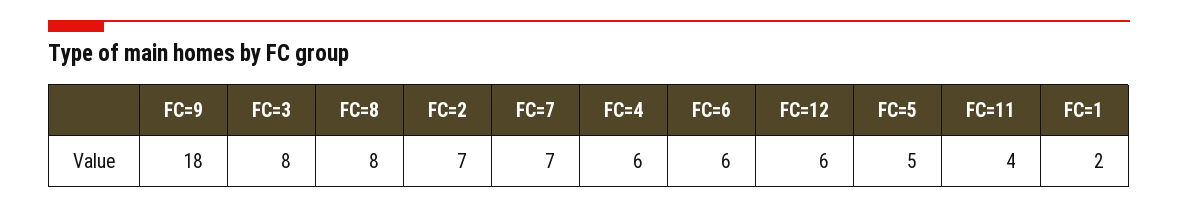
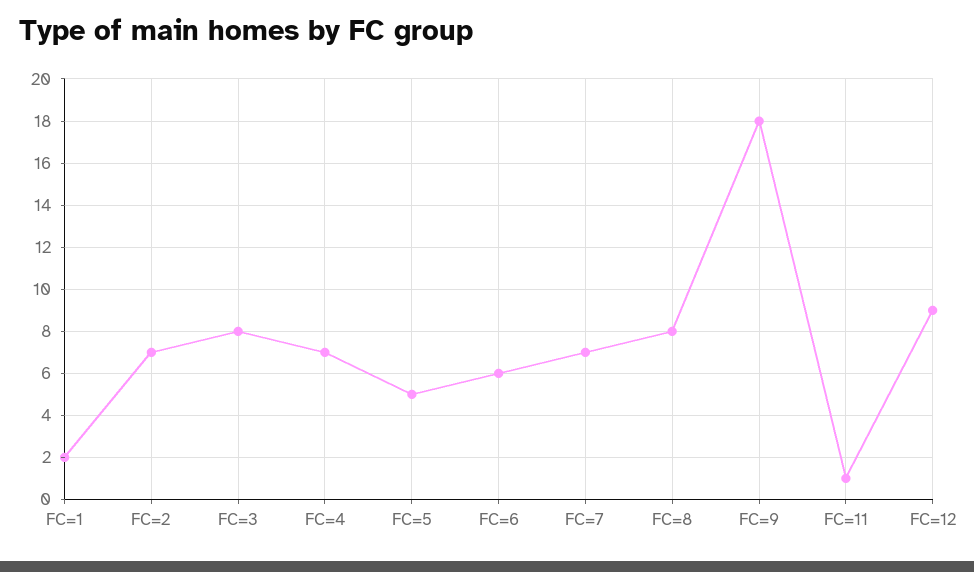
  {
    "FC=9": 18,
    "FC=3": 8,
    "FC=8": 8,
    "FC=2": 7,
    "FC=7": 7,
-   "FC=4": 6,
+   "FC=4": 7,
    "FC=6": 6,
-   "FC=12": 6,
+   "FC=12": 9,
    "FC=5": 5,
-   "FC=11": 4,
+   "FC=11": 1,
    "FC=1": 2
  }

